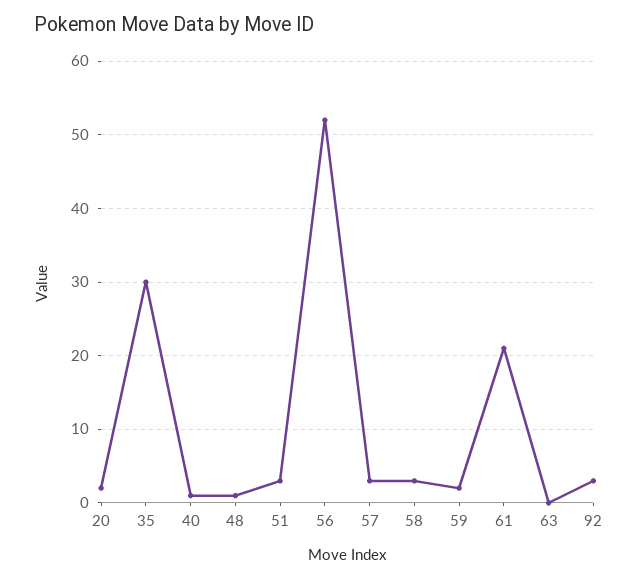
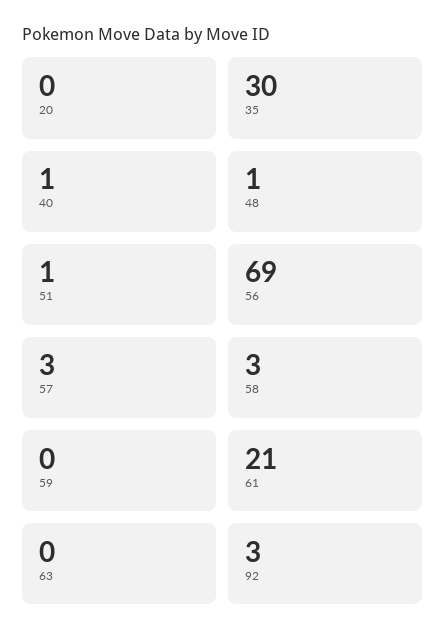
  {
-   "20": 2,
+   "20": 0,
    "35": 30,
    "40": 1,
    "48": 1,
-   "51": 3,
+   "51": 1,
-   "56": 52,
+   "56": 69,
    "57": 3,
    "58": 3,
-   "59": 2,
+   "59": 0,
    "61": 21,
    "63": 0,
    "92": 3
  }

